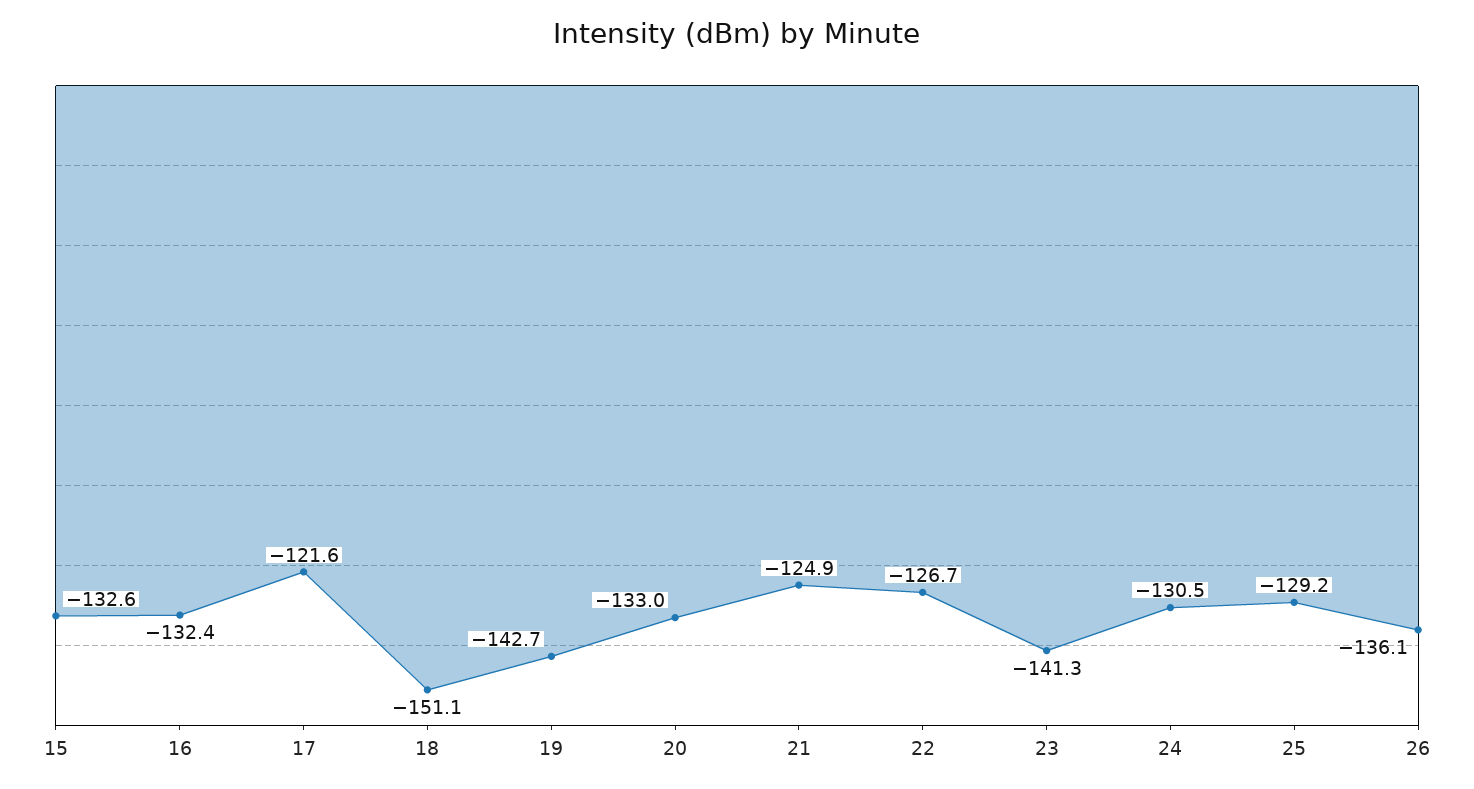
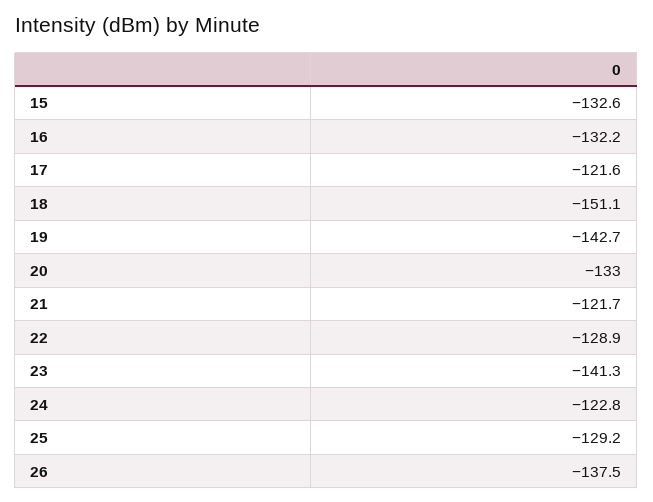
  {
    "15": -132.6,
-   "16": -132.4,
+   "16": -132.2,
    "17": -121.6,
    "18": -151.1,
    "19": -142.7,
    "20": -133,
-   "21": -124.9,
+   "21": -121.7,
-   "22": -126.7,
+   "22": -128.9,
    "23": -141.3,
-   "24": -130.5,
+   "24": -122.8,
    "25": -129.2,
-   "26": -136.1
+   "26": -137.5
  }

